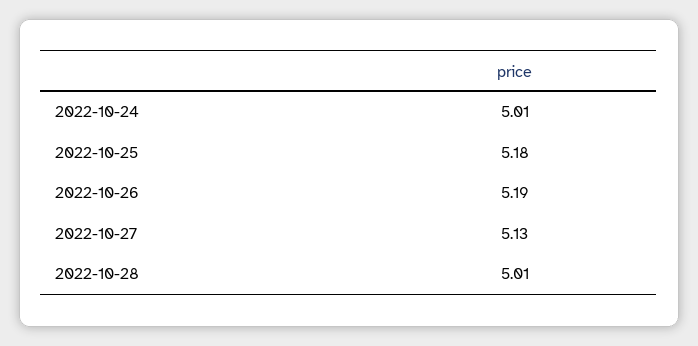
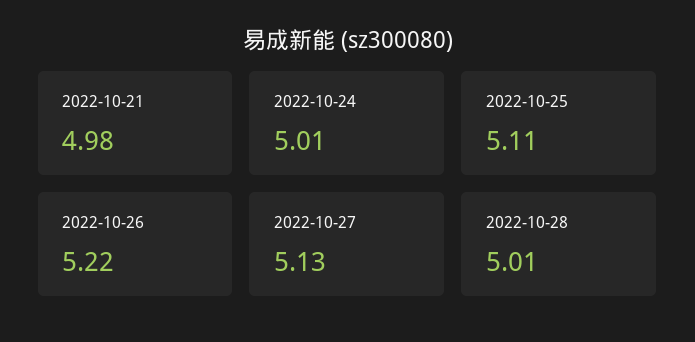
  {
    "2022-10-24": 5.01,
-   "2022-10-25": 5.18,
+   "2022-10-25": 5.11,
-   "2022-10-26": 5.19,
+   "2022-10-26": 5.22,
    "2022-10-27": 5.13,
-   "2022-10-28": 5.01
+   "2022-10-28": 5.01,
+   "2022-10-21": 4.98
  }

